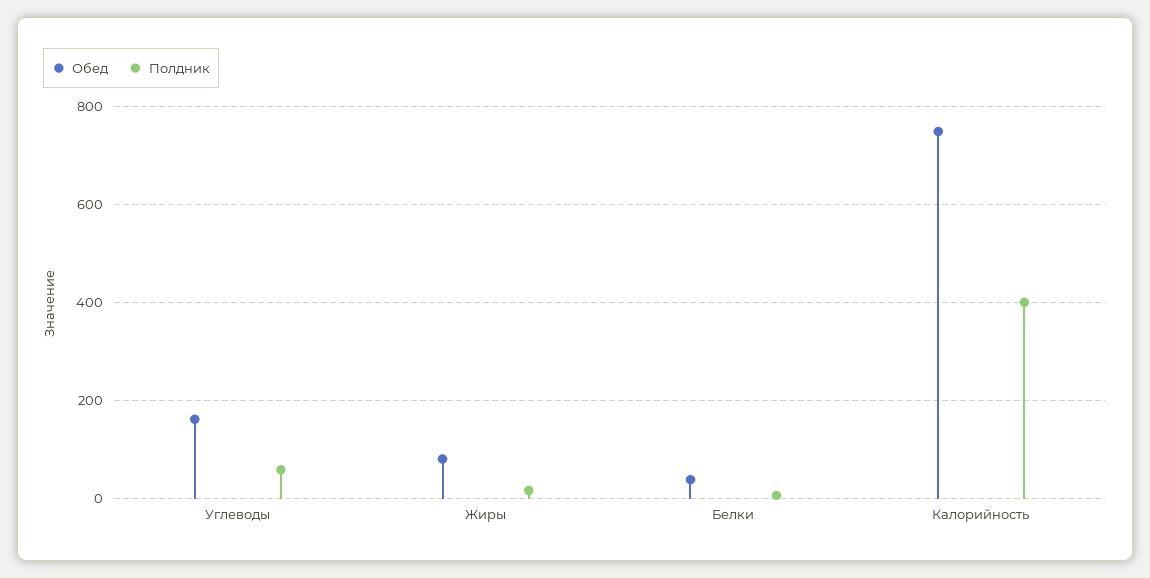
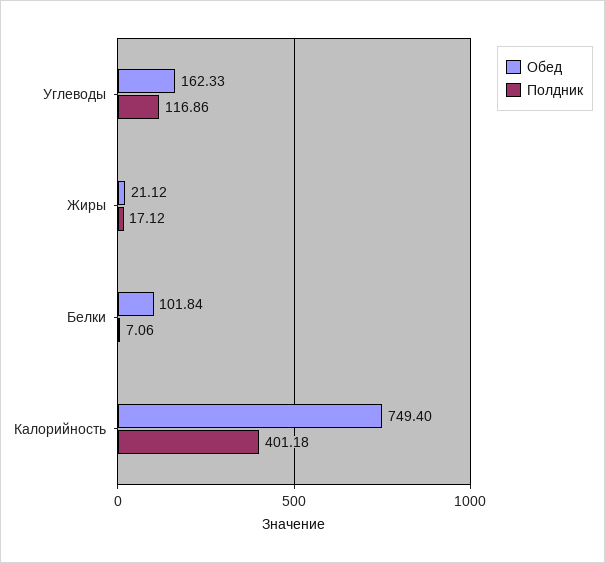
  {
    "Обед": {
      "Углеводы": 162.33,
-     "Жиры": 80,
+     "Жиры": 21.12,
-     "Белки": 40,
+     "Белки": 101.84,
      "Калорийность": 749.4
    },
    "Полдник": {
-     "Углеводы": 60,
+     "Углеводы": 116.86,
      "Жиры": 17.12,
      "Белки": 7.06,
      "Калорийность": 401.18
    }
  }

